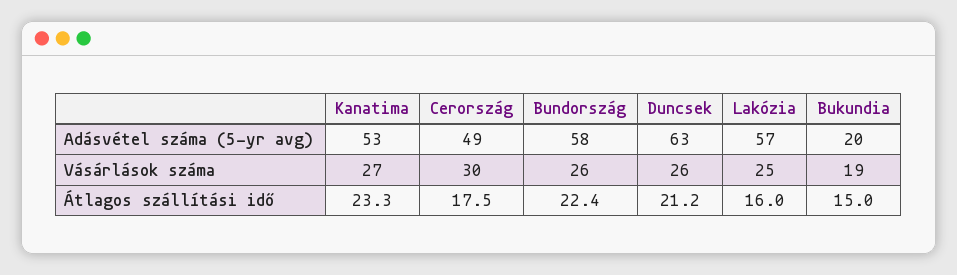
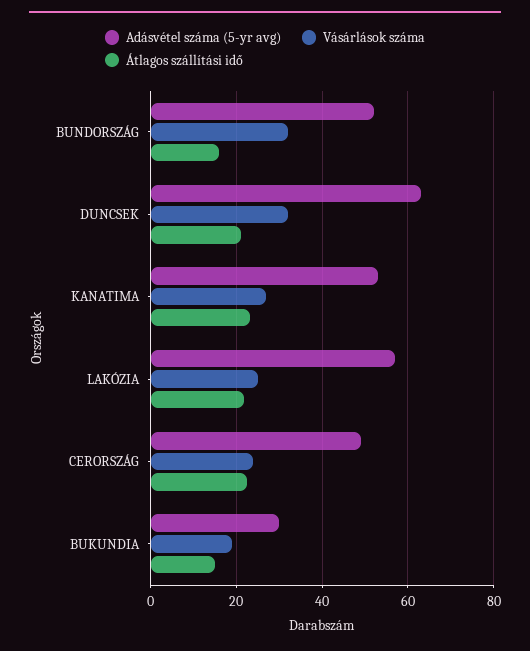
  {
    "Adásvétel száma (5-yr avg)": {
      "Kanatima": 53,
      "Cerország": 49,
-     "Bundország": 58,
+     "Bundország": 52,
      "Duncsek": 63,
      "Lakózia": 57,
-     "Bukundia": 20
+     "Bukundia": 30
    },
    "Vásárlások száma": {
      "Kanatima": 27,
-     "Cerország": 30,
+     "Cerország": 24,
-     "Bundország": 26,
+     "Bundország": 32,
-     "Duncsek": 26,
+     "Duncsek": 32,
      "Lakózia": 25,
      "Bukundia": 19
    },
    "Átlagos szállítási idő": {
      "Kanatima": 23.3,
-     "Cerország": 17.5,
+     "Cerország": 22,
-     "Bundország": 22.4,
+     "Bundország": 16,
      "Duncsek": 21.2,
-     "Lakózia": 16,
+     "Lakózia": 22,
      "Bukundia": 15
    }
  }

